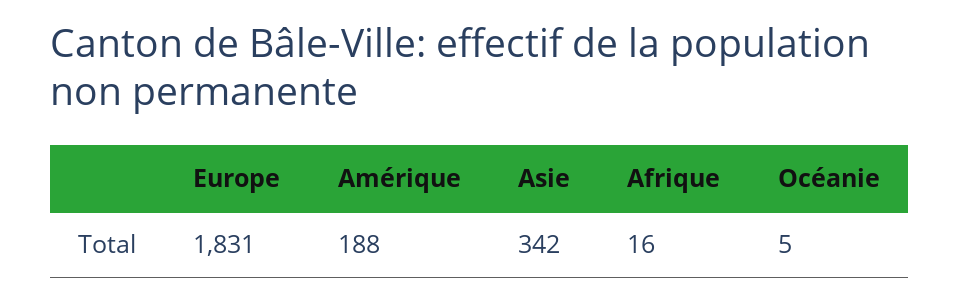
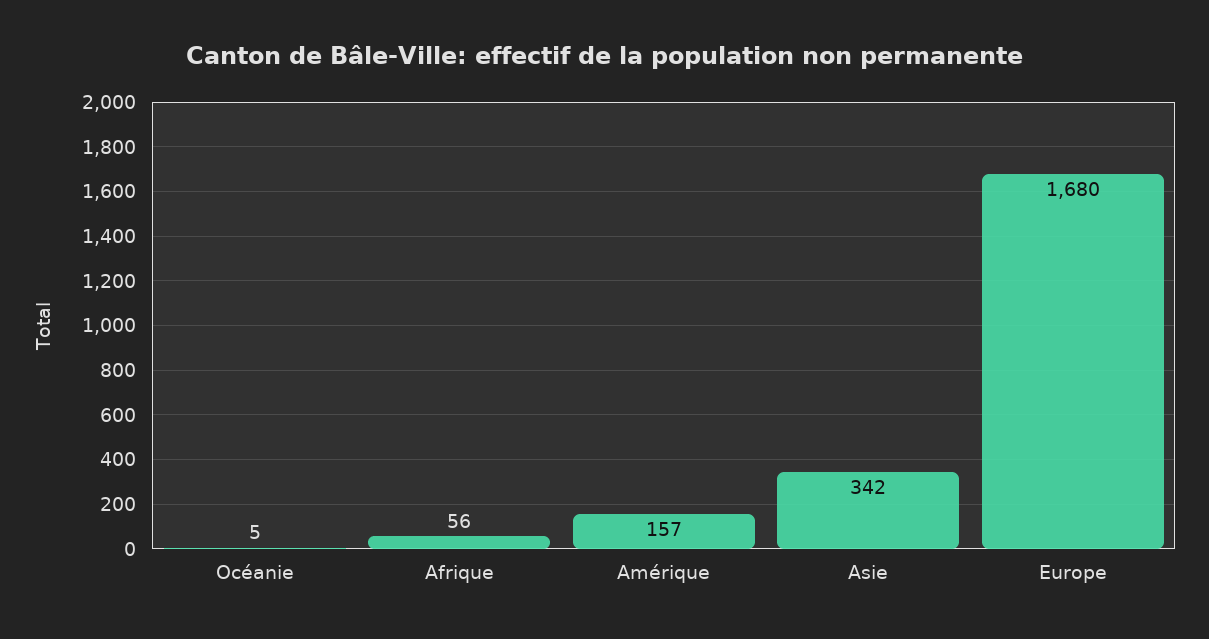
  {
-   "Europe": 1831,
+   "Europe": 1680,
-   "Amérique": 188,
+   "Amérique": 157,
    "Asie": 342,
-   "Afrique": 16,
+   "Afrique": 56,
    "Océanie": 5
  }

